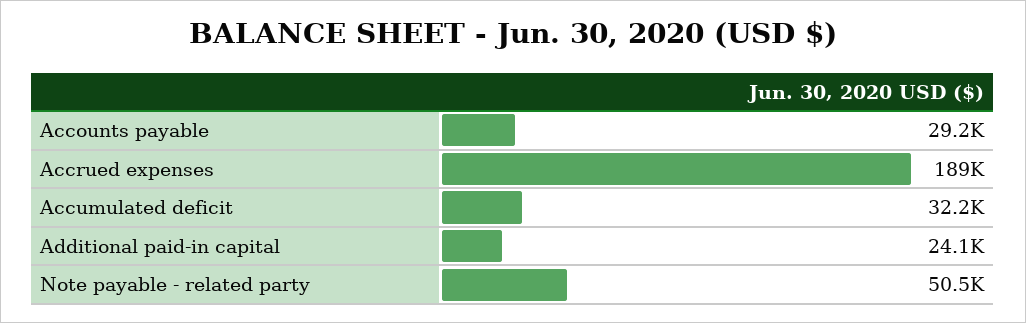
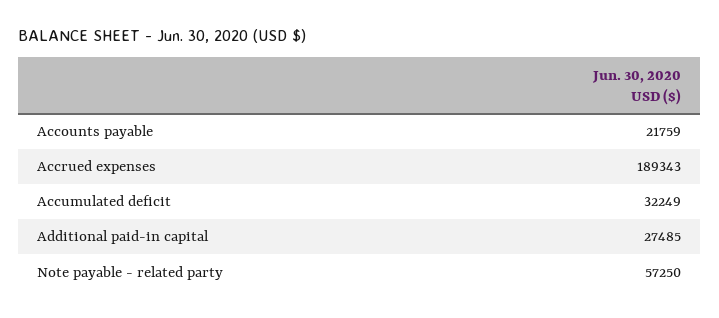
  {
-   "Accounts payable": 29200,
+   "Accounts payable": 21759,
    "Accrued expenses": 189343,
    "Accumulated deficit": 32249,
-   "Additional paid-in capital": 24100,
+   "Additional paid-in capital": 27485,
-   "Note payable - related party": 50500
+   "Note payable - related party": 57250
  }

